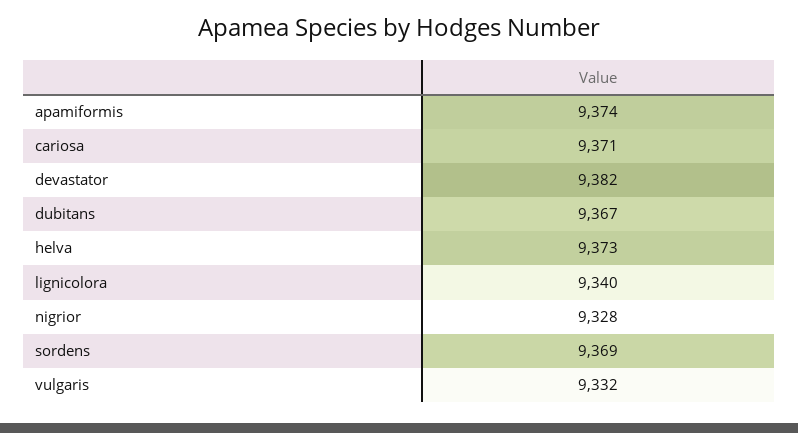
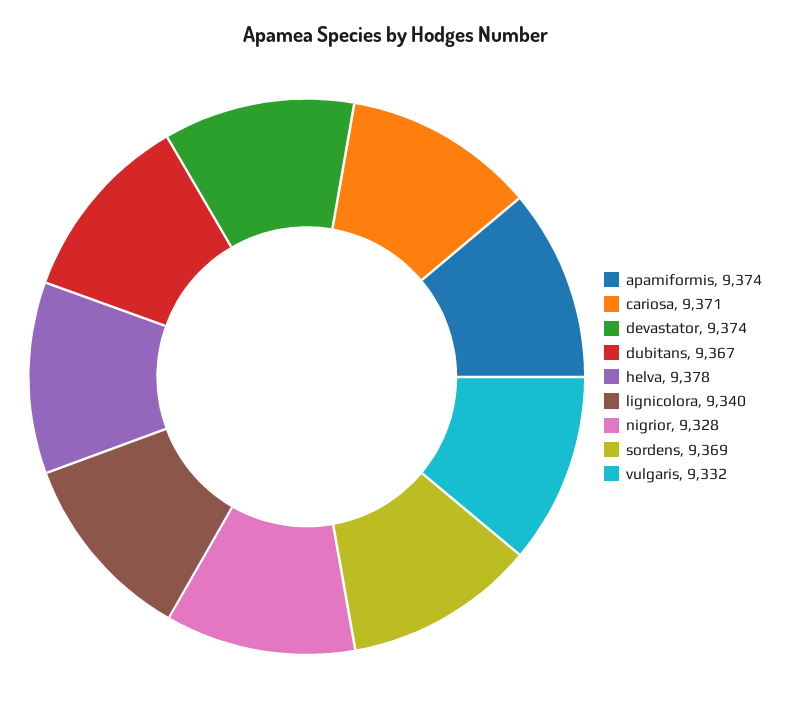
  {
    "apamiformis": 9374,
    "cariosa": 9371,
-   "devastator": 9382,
+   "devastator": 9374,
    "dubitans": 9367,
-   "helva": 9373,
+   "helva": 9378,
    "lignicolora": 9340,
    "nigrior": 9328,
    "sordens": 9369,
    "vulgaris": 9332
  }

